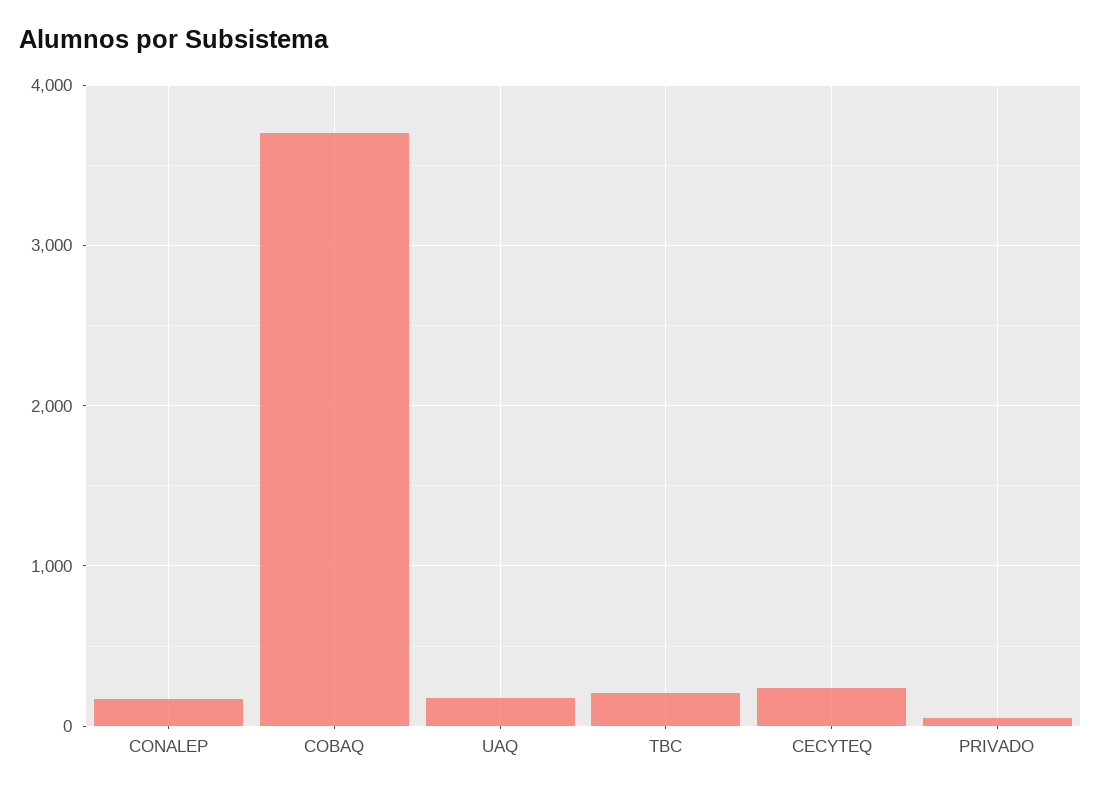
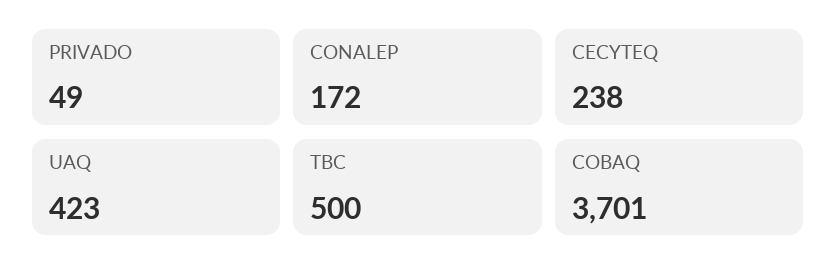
  {
    "CONALEP": 172,
    "COBAQ": 3701,
-   "UAQ": 200,
+   "UAQ": 423,
-   "TBC": 200,
+   "TBC": 500,
    "CECYTEQ": 238,
    "PRIVADO": 49
  }

